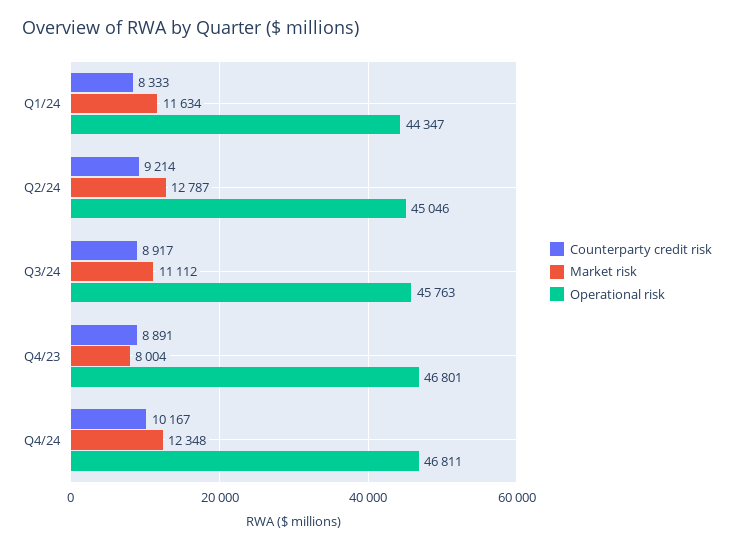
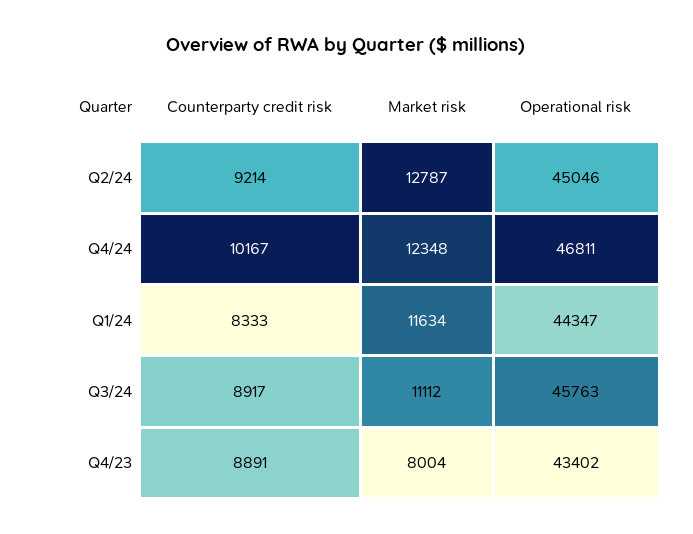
  {
    "Counterparty credit risk": {
      "Q1/24": 8333,
      "Q2/24": 9214,
      "Q3/24": 8917,
      "Q4/23": 8891,
      "Q4/24": 10167
    },
    "Market risk": {
      "Q1/24": 11634,
      "Q2/24": 12787,
      "Q3/24": 11112,
      "Q4/23": 8004,
      "Q4/24": 12348
    },
    "Operational risk": {
      "Q1/24": 44347,
      "Q2/24": 45046,
      "Q3/24": 45763,
-     "Q4/23": 46801,
+     "Q4/23": 43402,
      "Q4/24": 46811
    }
  }

